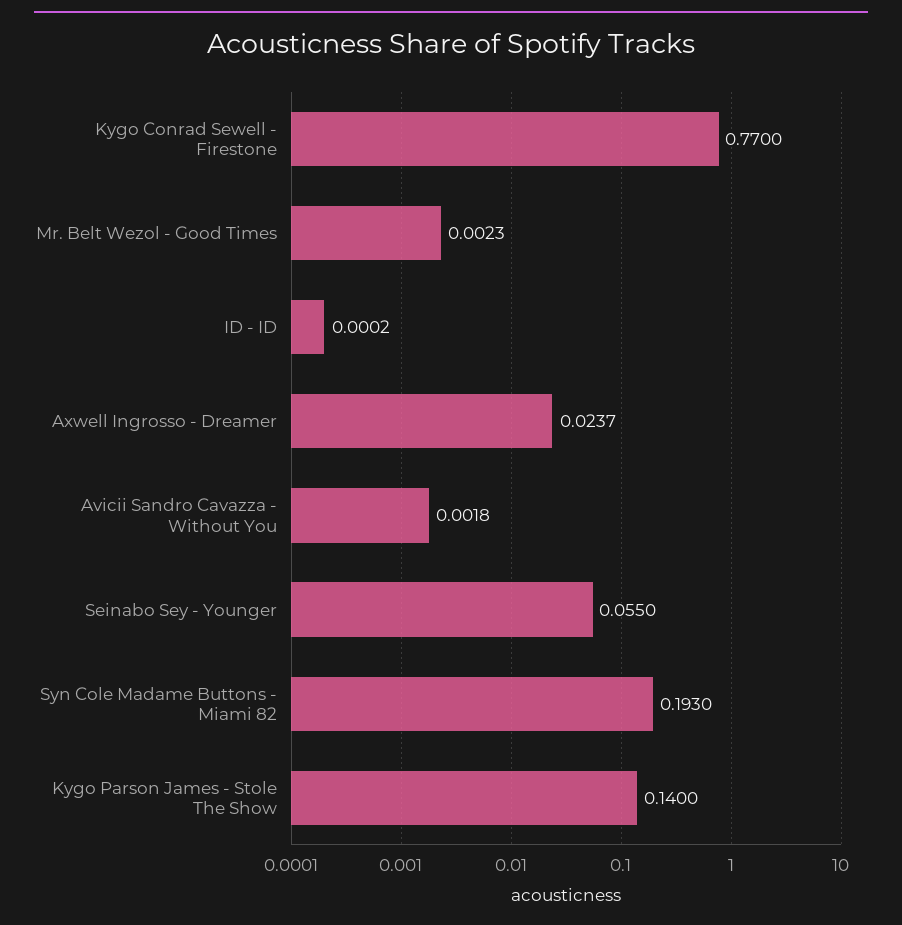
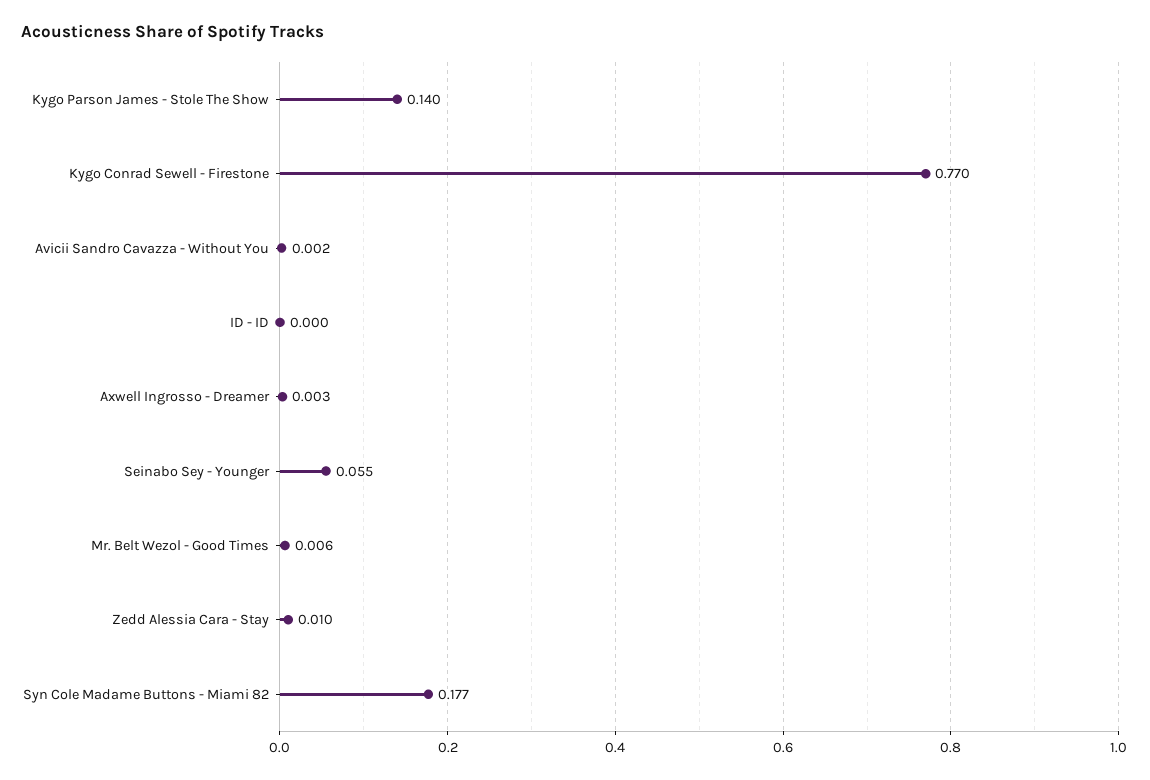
  {
    "Kygo Conrad Sewell - Firestone": 0.77,
-   "Mr. Belt Wezol - Good Times": 0.0023,
+   "Mr. Belt Wezol - Good Times": 0.006,
    "ID - ID": 0.0002,
-   "Axwell Ingrosso - Dreamer": 0.0237,
+   "Axwell Ingrosso - Dreamer": 0.003,
    "Avicii Sandro Cavazza - Without You": 0.0018,
    "Seinabo Sey - Younger": 0.055,
-   "Syn Cole Madame Buttons - Miami 82": 0.193,
+   "Syn Cole Madame Buttons - Miami 82": 0.177,
-   "Kygo Parson James - Stole The Show": 0.14
+   "Kygo Parson James - Stole The Show": 0.14,
+   "Zedd Alessia Cara - Stay": 0.01
  }

